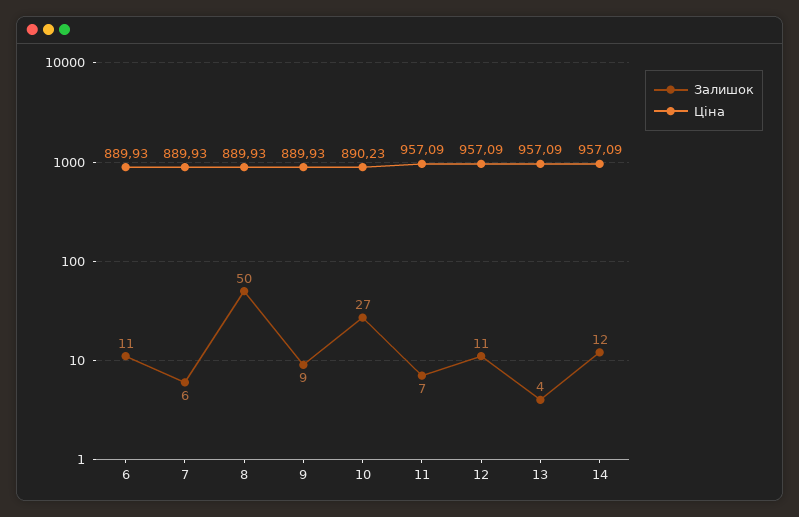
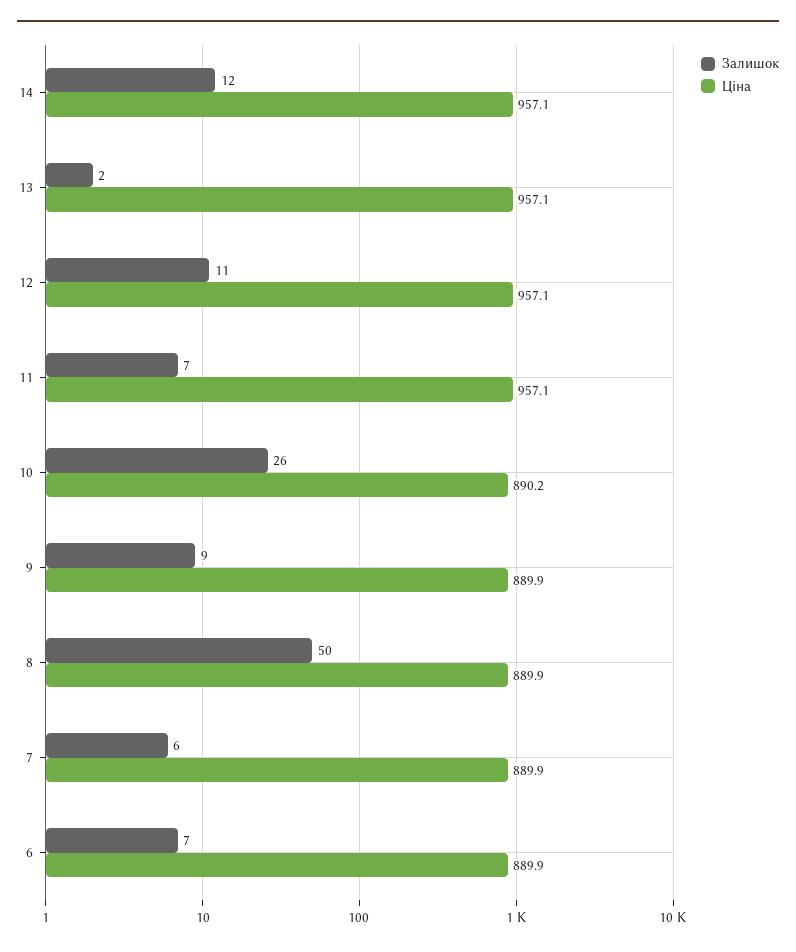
  {
    "Залишок": {
-     "6": 11,
+     "6": 7,
      "7": 6,
      "8": 50,
      "9": 9,
-     "10": 27,
+     "10": 26,
      "11": 7,
      "12": 11,
-     "13": 4,
+     "13": 2,
      "14": 12
    },
    "Ціна": {
      "6": 889.93,
      "7": 889.93,
      "8": 889.93,
      "9": 889.93,
      "10": 890.23,
      "11": 957.09,
      "12": 957.09,
      "13": 957.09,
      "14": 957.09
    }
  }

